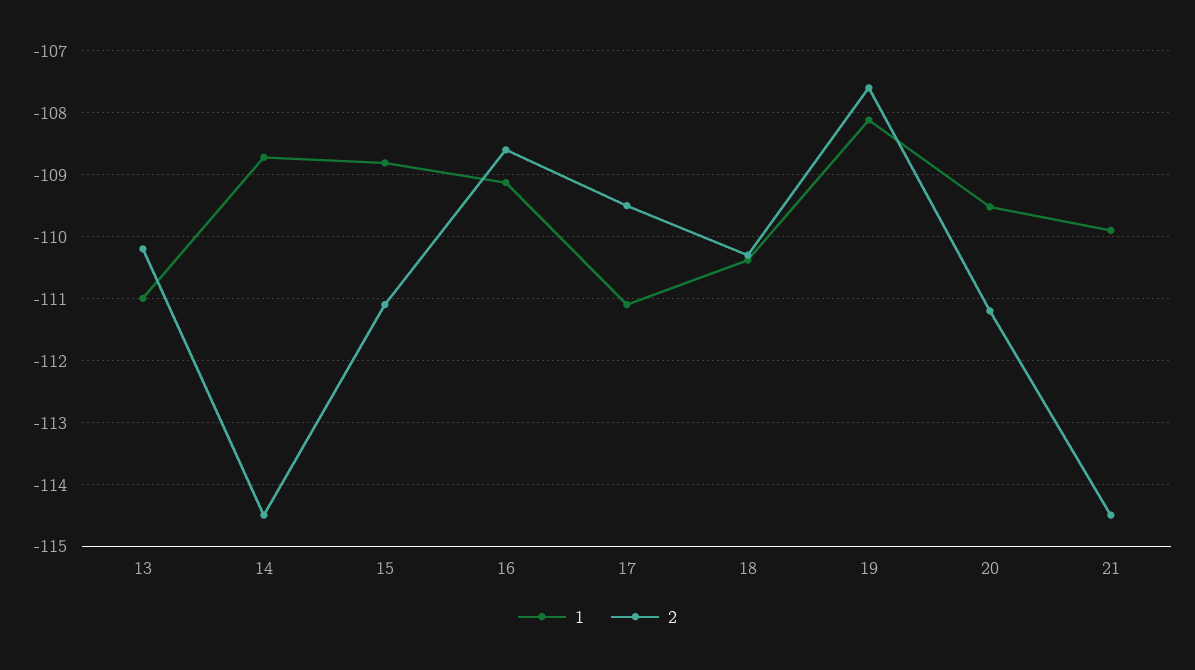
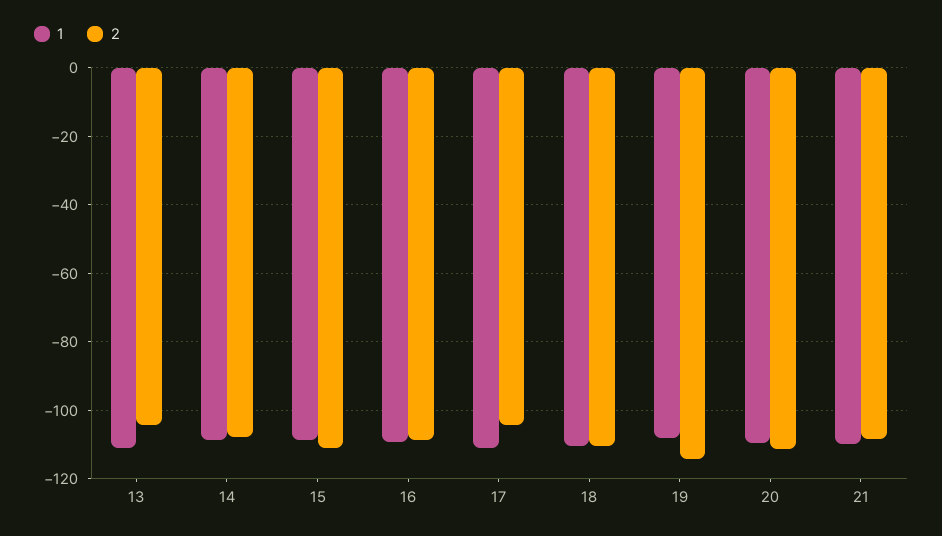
  {
    "1": {
      "13": -111,
      "14": -108.7,
      "15": -108.8,
      "16": -109.1,
      "17": -111.1,
      "18": -110.4,
      "19": -108.1,
      "20": -109.5,
      "21": -109.9
    },
    "2": {
-     "13": -110.2,
+     "13": -104,
-     "14": -114.5,
+     "14": -108,
      "15": -111.1,
      "16": -108.6,
-     "17": -109.5,
+     "17": -104,
      "18": -110.3,
-     "19": -107.6,
+     "19": -114,
      "20": -111.2,
-     "21": -114.5
+     "21": -108
    }
  }

